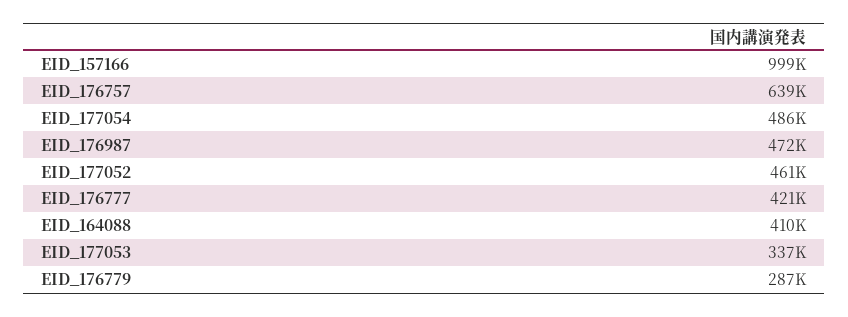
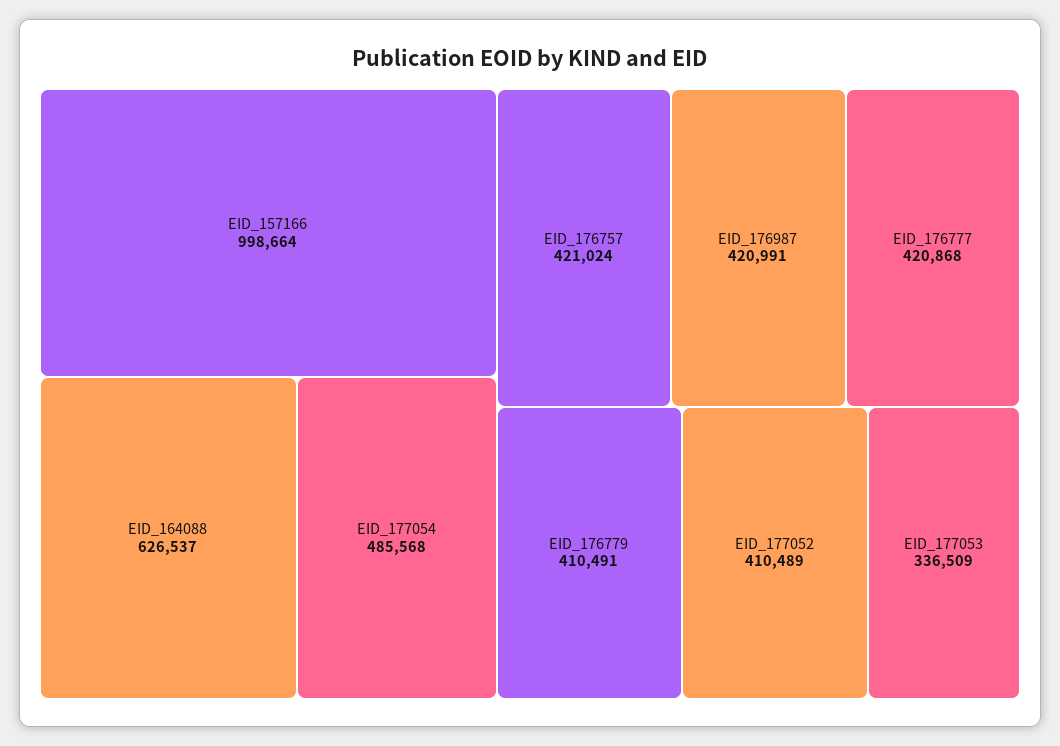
  {
    "EID_157166": 998664,
-   "EID_176757": 639000,
+   "EID_176757": 421024,
    "EID_177054": 485568,
-   "EID_176987": 472000,
+   "EID_176987": 420991,
-   "EID_177052": 461000,
+   "EID_177052": 410489,
    "EID_176777": 420868,
-   "EID_164088": 410000,
+   "EID_164088": 626537,
    "EID_177053": 336509,
-   "EID_176779": 287000
+   "EID_176779": 410491
  }

